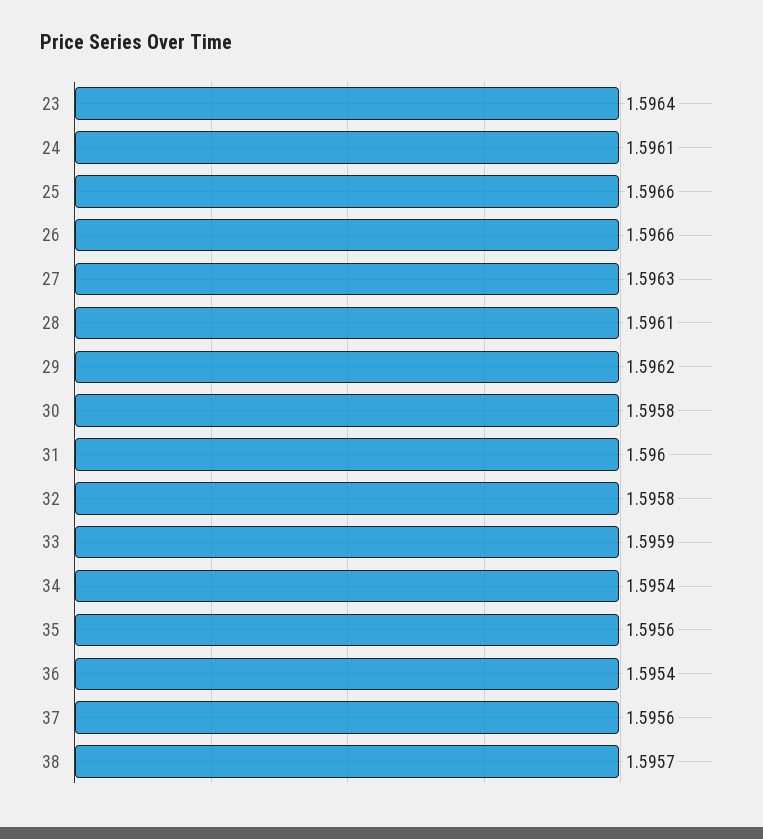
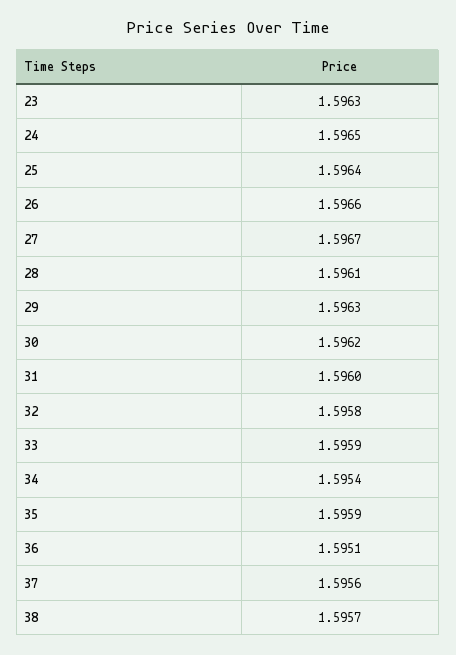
  {
-   "23": 1.5964,
+   "23": 1.5963,
-   "24": 1.5961,
+   "24": 1.5965,
-   "25": 1.5966,
+   "25": 1.5964,
    "26": 1.5966,
-   "27": 1.5963,
+   "27": 1.5967,
    "28": 1.5961,
-   "29": 1.5962,
+   "29": 1.5963,
-   "30": 1.5958,
+   "30": 1.5962,
    "31": 1.596,
    "32": 1.5958,
    "33": 1.5959,
    "34": 1.5954,
-   "35": 1.5956,
+   "35": 1.5959,
-   "36": 1.5954,
+   "36": 1.5951,
    "37": 1.5956,
    "38": 1.5957
  }

